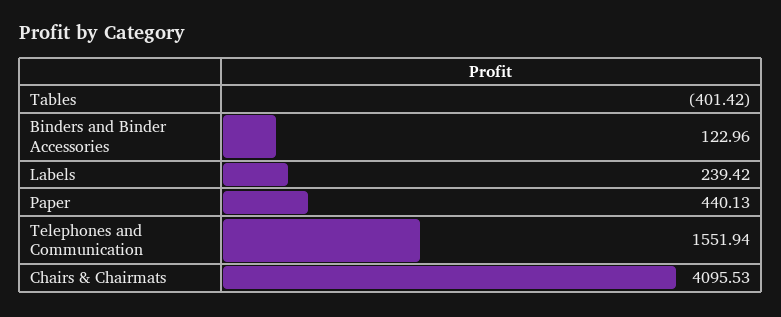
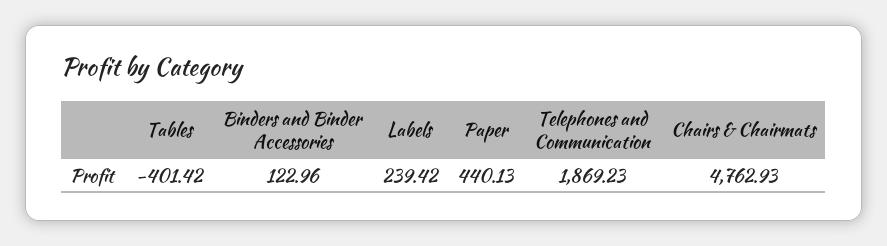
  {
    "Tables": -401.42,
    "Binders and Binder Accessories": 122.96,
    "Labels": 239.42,
    "Paper": 440.13,
-   "Telephones and Communication": 1551.94,
+   "Telephones and Communication": 1869.23,
-   "Chairs & Chairmats": 4095.53
+   "Chairs & Chairmats": 4762.93
  }

